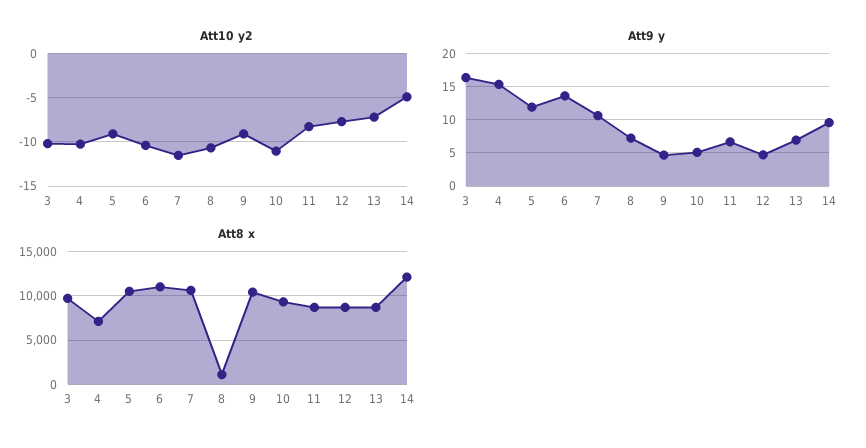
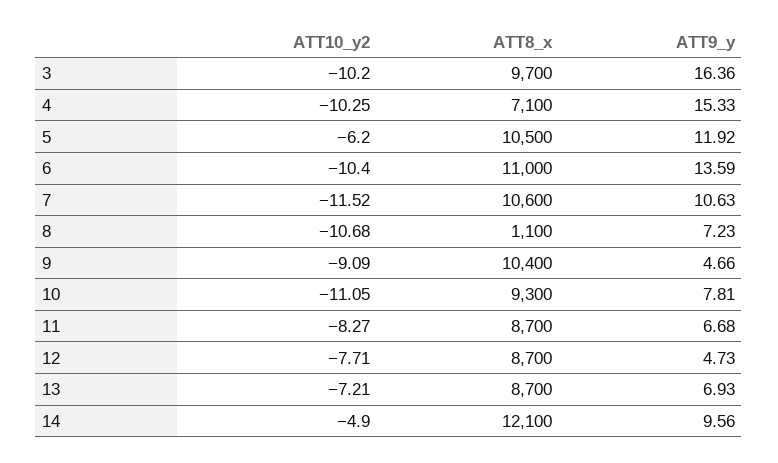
  {
    "Att10 y2": {
      "3": -10.2,
      "4": -10.25,
-     "5": -9,
+     "5": -6.2,
      "6": -10.4,
      "7": -11.52,
      "8": -10.68,
      "9": -9.09,
      "10": -11.05,
      "11": -8.27,
      "12": -7.71,
      "13": -7.21,
      "14": -4.9
    },
    "Att9 y": {
      "3": 16.36,
      "4": 15.33,
      "5": 11.92,
      "6": 13.59,
      "7": 10.63,
      "8": 7.23,
      "9": 4.66,
-     "10": 5,
+     "10": 7.81,
      "11": 6.68,
      "12": 4.73,
      "13": 6.93,
      "14": 9.56
    },
    "Att8 x": {
      "3": 9700,
      "4": 7100,
      "5": 10500,
      "6": 11000,
      "7": 10600,
      "8": 1100,
      "9": 10400,
      "10": 9300,
      "11": 8700,
      "12": 8700,
      "13": 8700,
      "14": 12100
    }
  }

